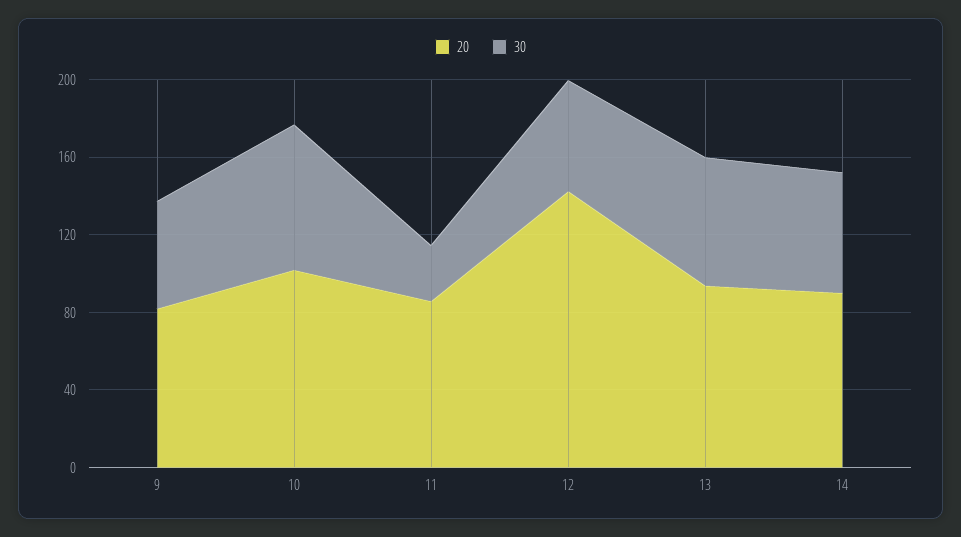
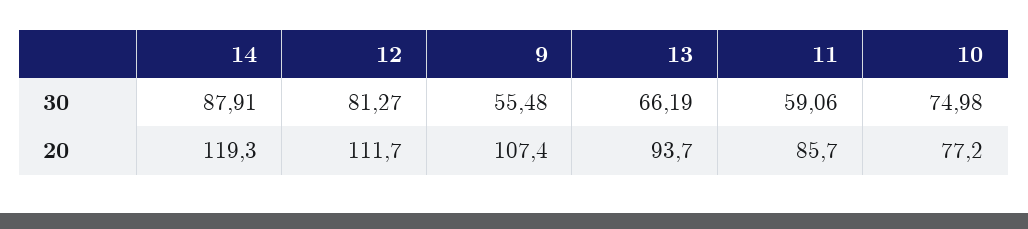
  {
    "20": {
-     "9": 80,
+     "9": 107.4,
-     "10": 100,
+     "10": 77.2,
      "11": 85.7,
-     "12": 140,
+     "12": 111.7,
      "13": 93.7,
-     "14": 90
+     "14": 119.3
    },
    "30": {
      "9": 55.48,
      "10": 74.98,
-     "11": 30,
+     "11": 59.06,
-     "12": 60,
+     "12": 81.27,
      "13": 66.19,
-     "14": 60
+     "14": 87.91
    }
  }

